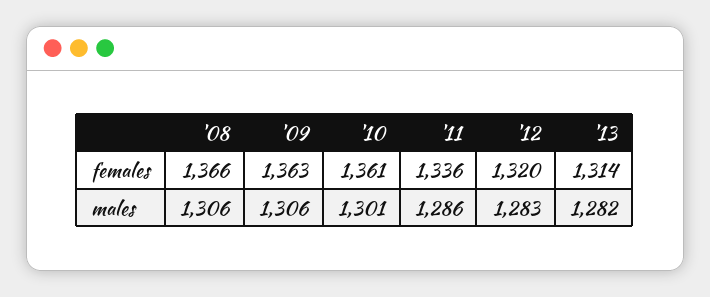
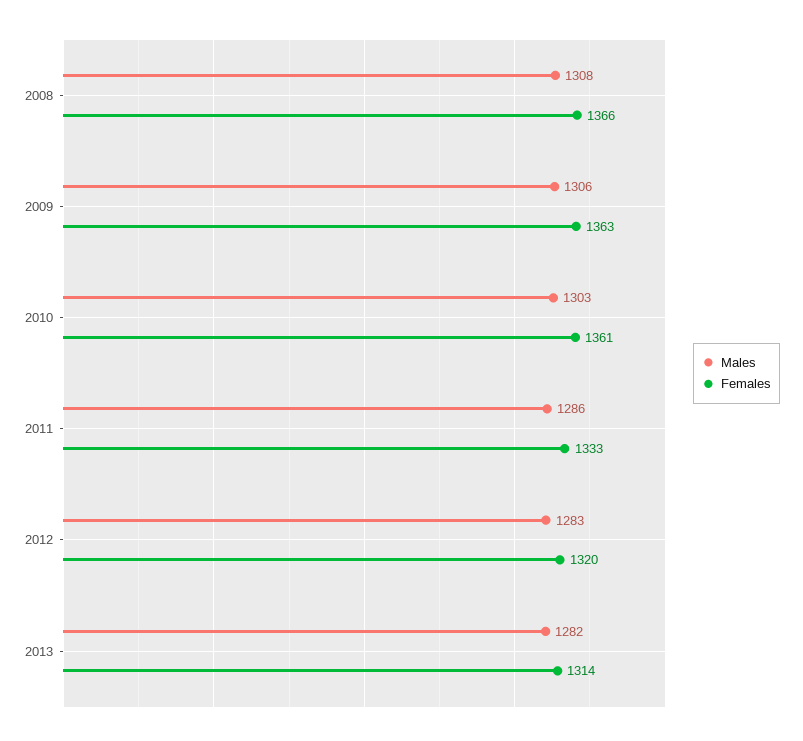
  {
    "females": {
      "'08": 1366,
      "'09": 1363,
      "'10": 1361,
-     "'11": 1336,
+     "'11": 1333,
      "'12": 1320,
      "'13": 1314
    },
    "males": {
-     "'08": 1306,
+     "'08": 1308,
      "'09": 1306,
-     "'10": 1301,
+     "'10": 1303,
      "'11": 1286,
      "'12": 1283,
      "'13": 1282
    }
  }

